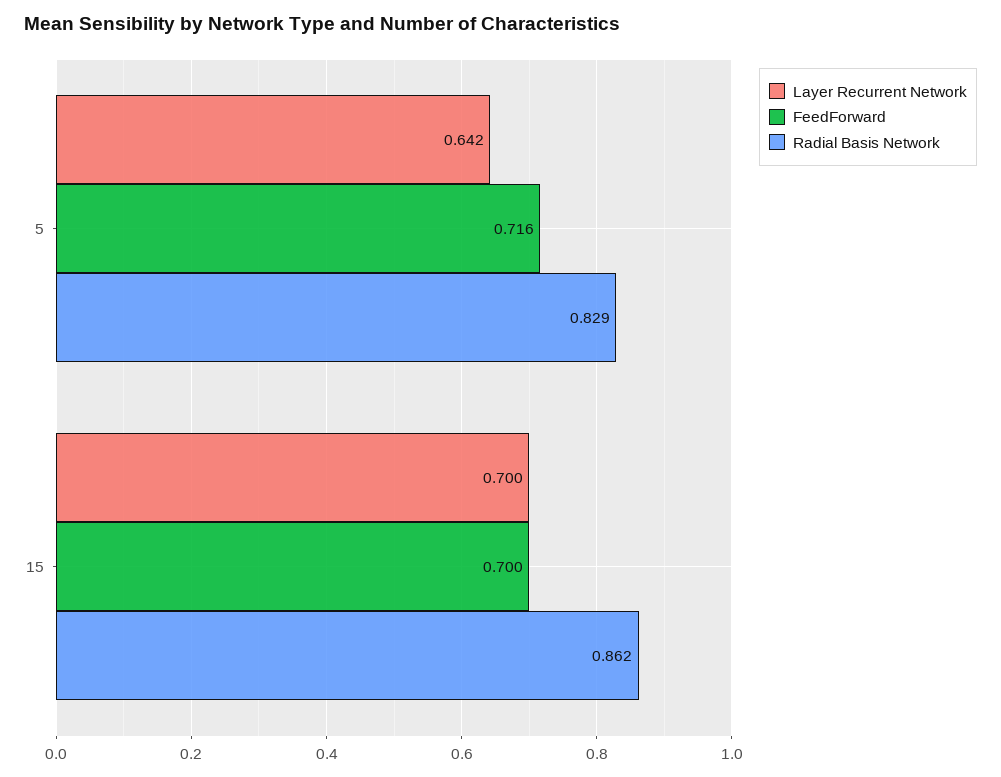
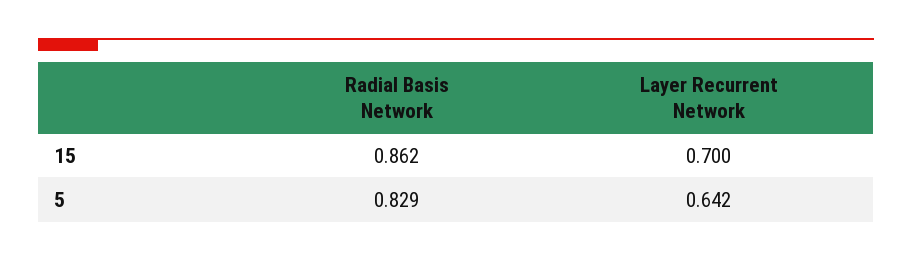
  {
    "Layer Recurrent Network": {
      "5": 0.642,
      "15": 0.7
    },
-   "FeedForward": {
-     "5": 0.716,
-     "15": 0.7
-   },
    "Radial Basis Network": {
      "5": 0.829,
      "15": 0.862
    }
  }

